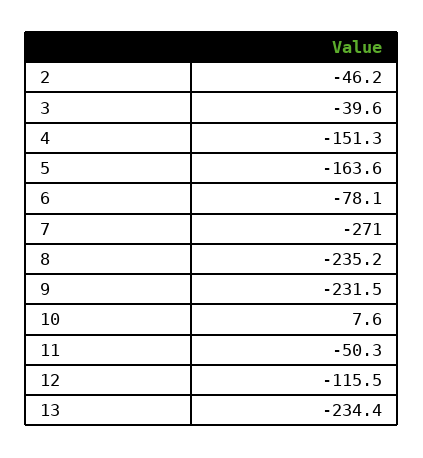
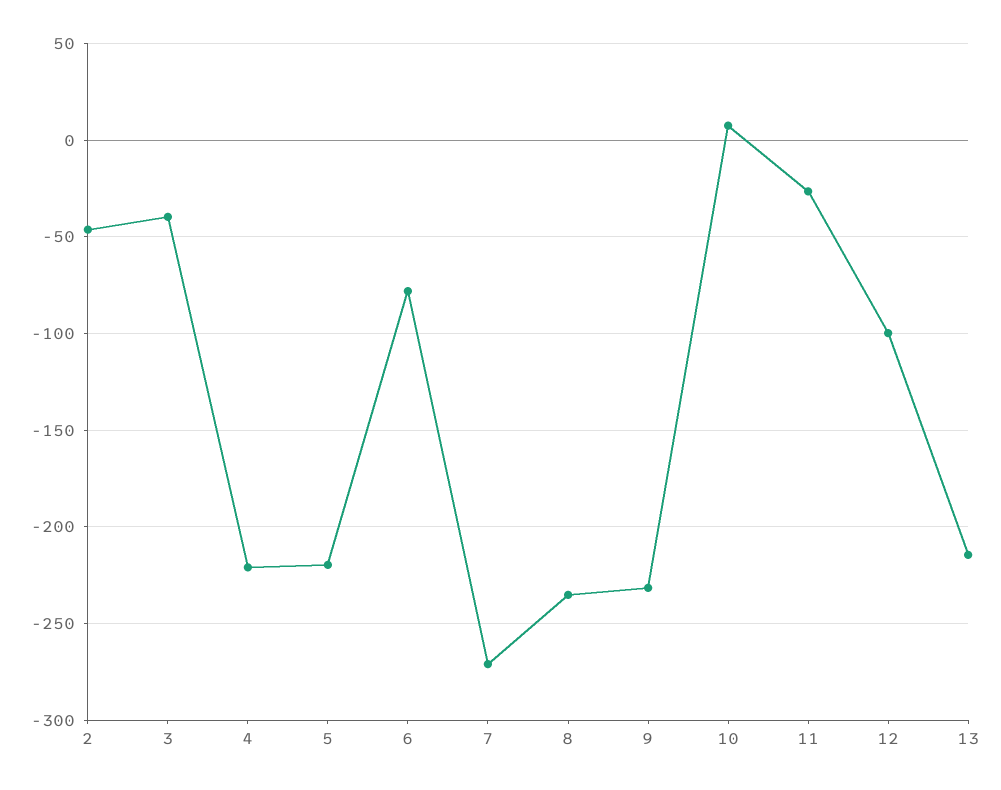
  {
    "2": -46.2,
    "3": -39.6,
-   "4": -151.3,
+   "4": -220,
-   "5": -163.6,
+   "5": -220,
    "6": -78.1,
    "7": -271,
    "8": -235.2,
    "9": -231.5,
    "10": 7.6,
-   "11": -50.3,
+   "11": -25,
-   "12": -115.5,
+   "12": -100,
-   "13": -234.4
+   "13": -215
  }

